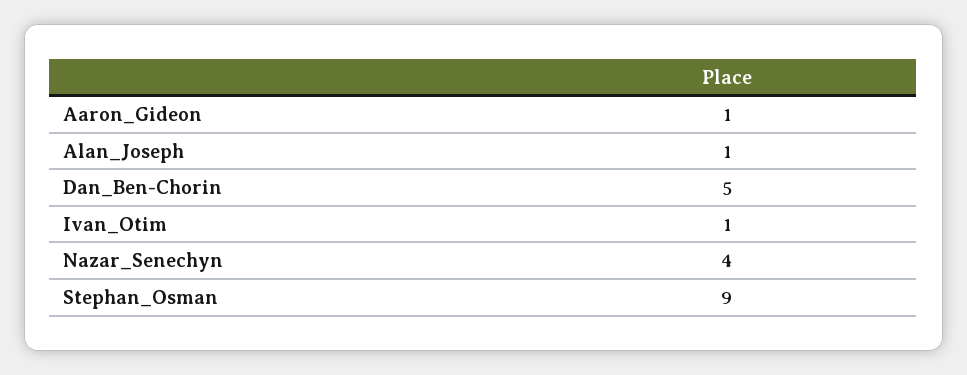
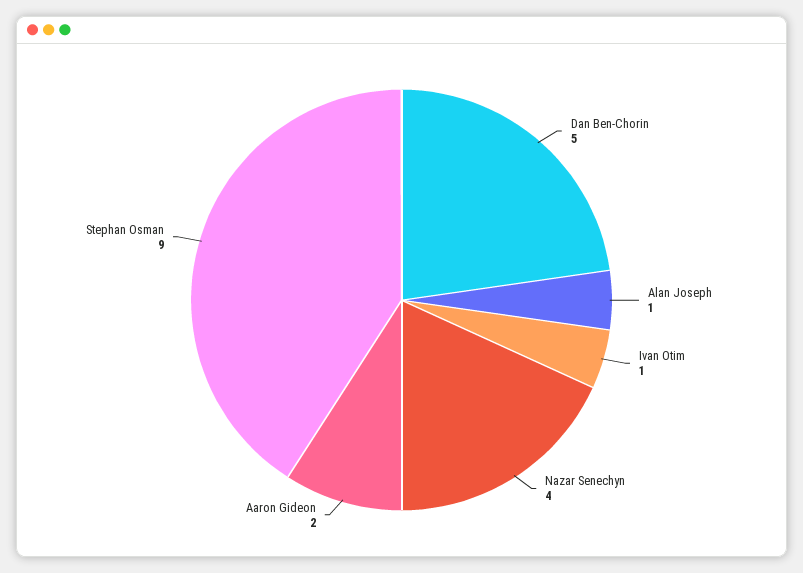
  {
-   "Aaron_Gideon": 1,
+   "Aaron_Gideon": 2,
    "Alan_Joseph": 1,
    "Dan_Ben-Chorin": 5,
    "Ivan_Otim": 1,
    "Nazar_Senechyn": 4,
    "Stephan_Osman": 9
  }

